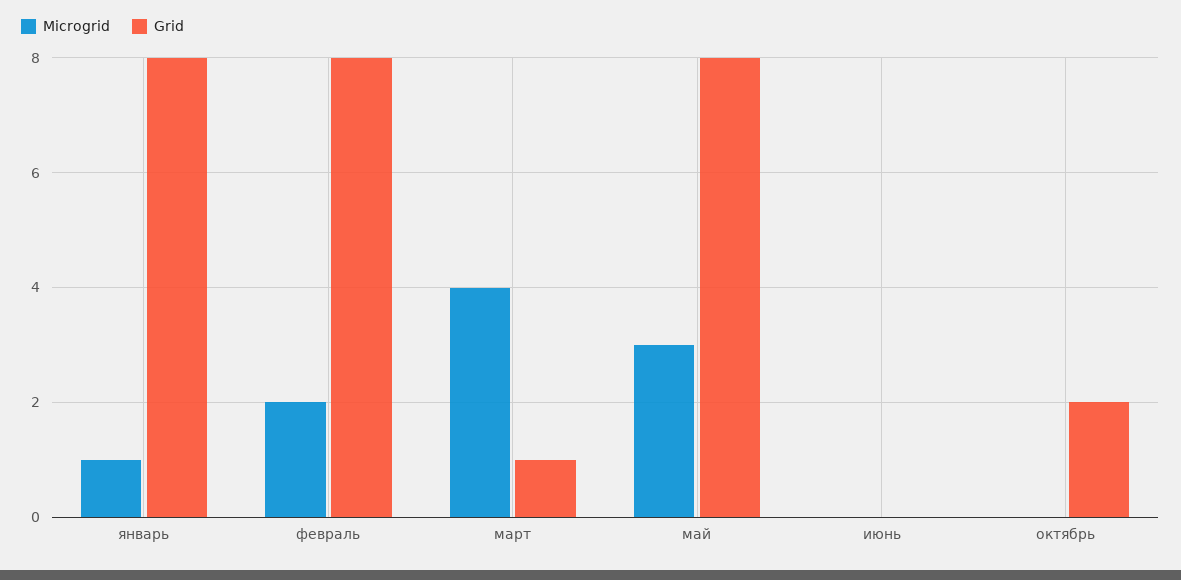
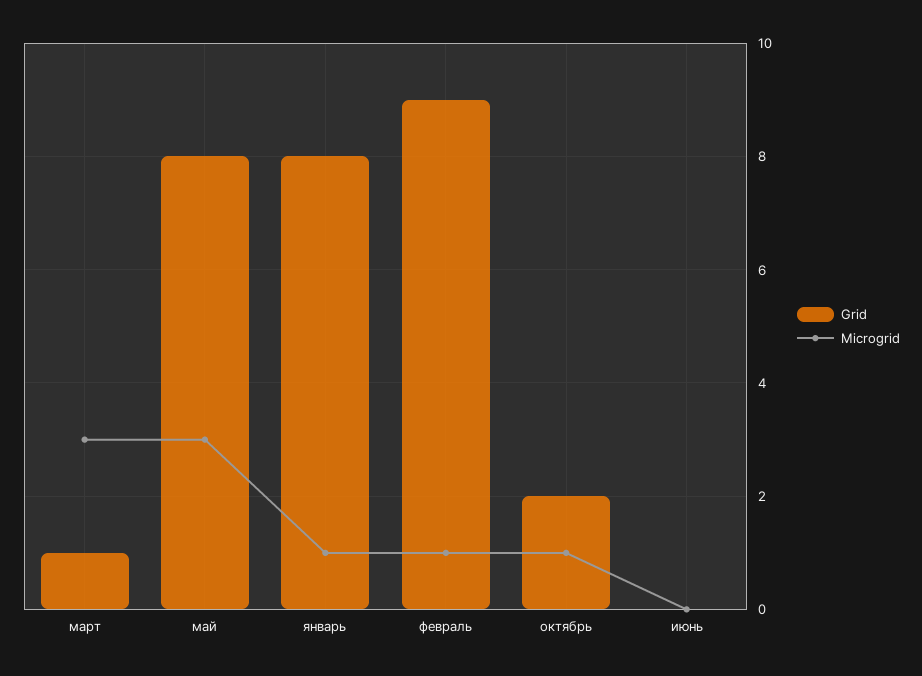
  {
    "Microgrid": {
      "январь": 1,
-     "февраль": 2,
+     "февраль": 1,
-     "март": 4,
+     "март": 3,
      "май": 3,
      "июнь": 0,
-     "октябрь": 0
+     "октябрь": 1
    },
    "Grid": {
      "январь": 8,
-     "февраль": 8,
+     "февраль": 9,
      "март": 1,
      "май": 8,
      "июнь": 0,
      "октябрь": 2
    }
  }

